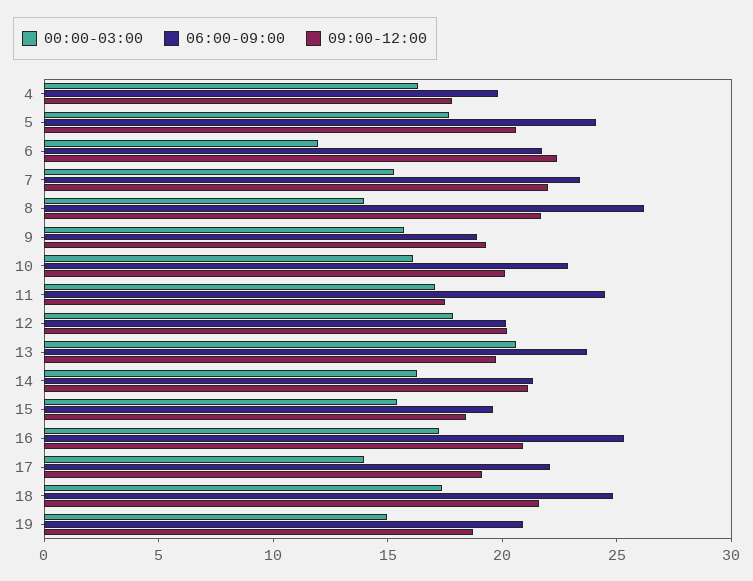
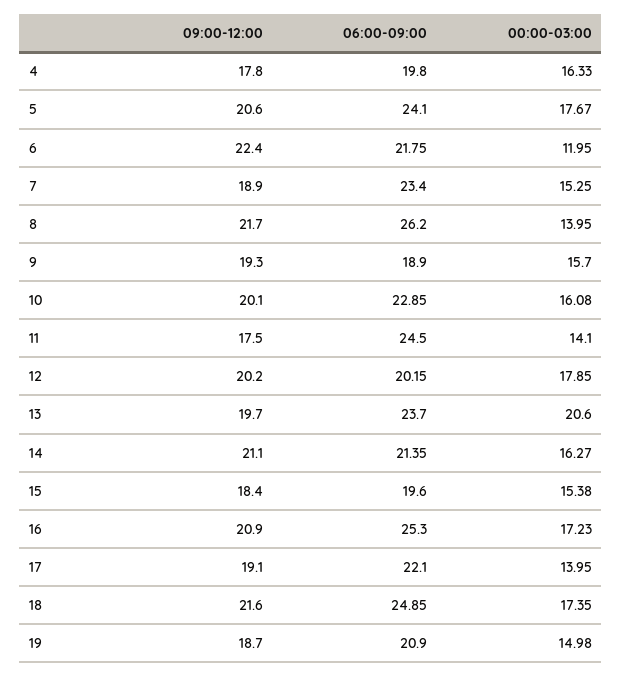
  {
    "00:00-03:00": {
      "4": 16.33,
      "5": 17.67,
      "6": 11.95,
      "7": 15.25,
      "8": 13.95,
      "9": 15.7,
      "10": 16.08,
-     "11": 17,
+     "11": 14.1,
      "12": 17.85,
      "13": 20.6,
      "14": 16.27,
      "15": 15.38,
      "16": 17.23,
      "17": 13.95,
      "18": 17.35,
      "19": 14.98
    },
    "06:00-09:00": {
      "4": 19.8,
      "5": 24.1,
      "6": 21.75,
      "7": 23.4,
      "8": 26.2,
      "9": 18.9,
      "10": 22.85,
      "11": 24.5,
      "12": 20.15,
      "13": 23.7,
      "14": 21.35,
      "15": 19.6,
      "16": 25.3,
      "17": 22.1,
      "18": 24.85,
      "19": 20.9
    },
    "09:00-12:00": {
      "4": 17.8,
      "5": 20.6,
      "6": 22.4,
-     "7": 22,
+     "7": 18.9,
      "8": 21.7,
      "9": 19.3,
      "10": 20.1,
      "11": 17.5,
      "12": 20.2,
      "13": 19.7,
      "14": 21.1,
      "15": 18.4,
      "16": 20.9,
      "17": 19.1,
      "18": 21.6,
      "19": 18.7
    }
  }

